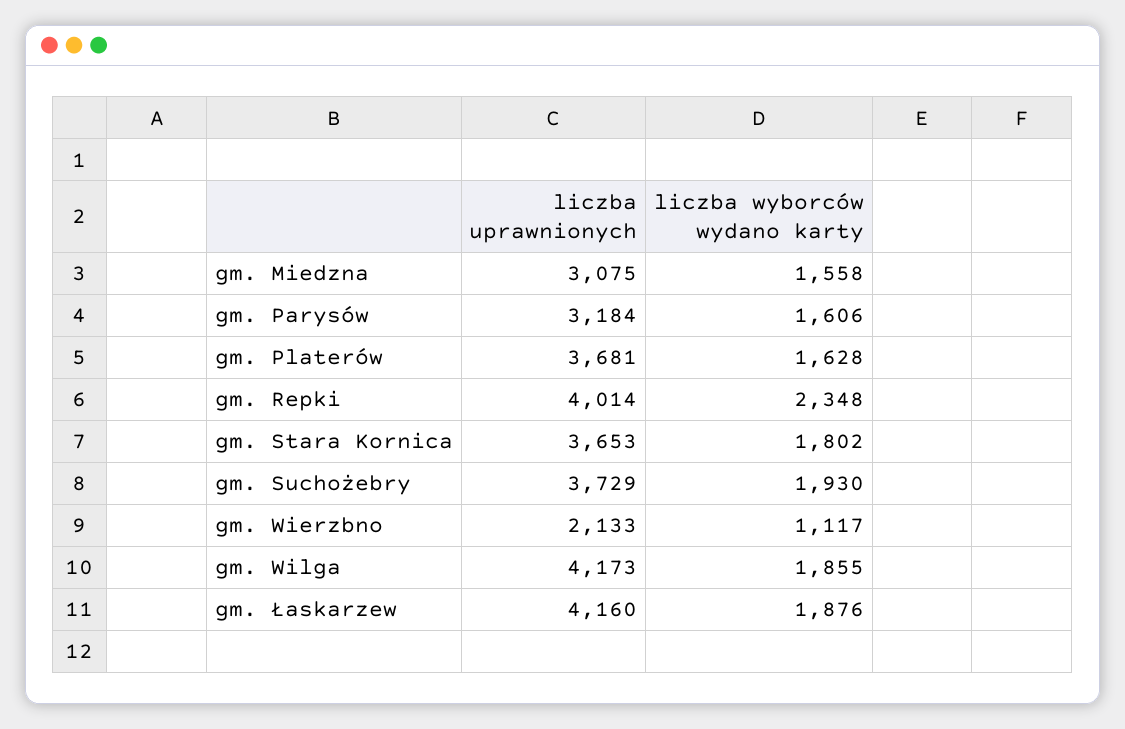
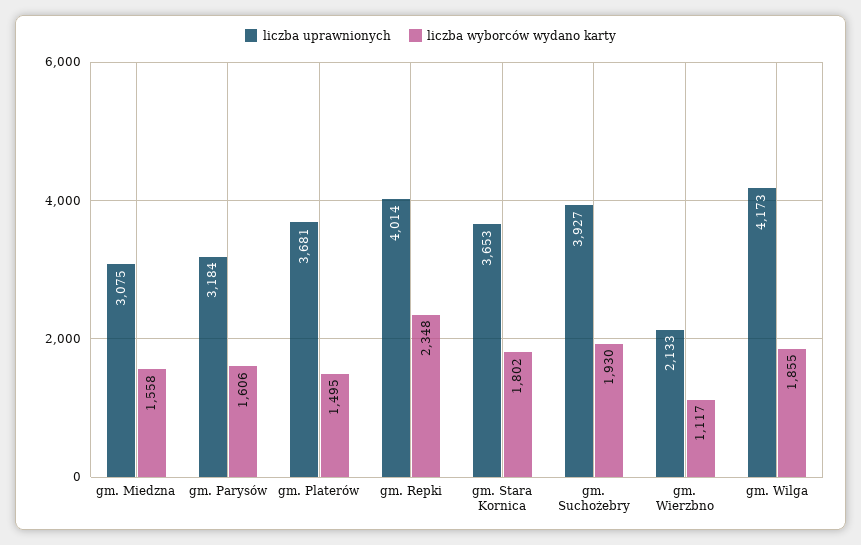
  {
    "liczba uprawnionych": {
      "gm. Miedzna": 3075,
      "gm. Parysów": 3184,
      "gm. Platerów": 3681,
      "gm. Repki": 4014,
      "gm. Stara Kornica": 3653,
-     "gm. Suchożebry": 3729,
+     "gm. Suchożebry": 3927,
      "gm. Wierzbno": 2133,
-     "gm. Wilga": 4173,
+     "gm. Wilga": 4173
-     "gm. Łaskarzew": 4160
    },
    "liczba wyborców wydano karty": {
      "gm. Miedzna": 1558,
      "gm. Parysów": 1606,
-     "gm. Platerów": 1628,
+     "gm. Platerów": 1495,
      "gm. Repki": 2348,
      "gm. Stara Kornica": 1802,
      "gm. Suchożebry": 1930,
      "gm. Wierzbno": 1117,
-     "gm. Wilga": 1855,
+     "gm. Wilga": 1855
-     "gm. Łaskarzew": 1876
    }
  }

